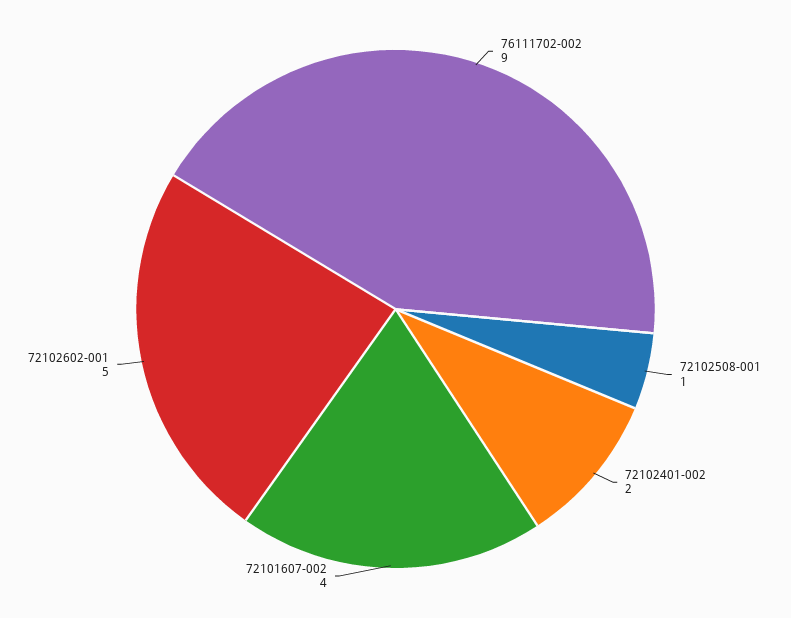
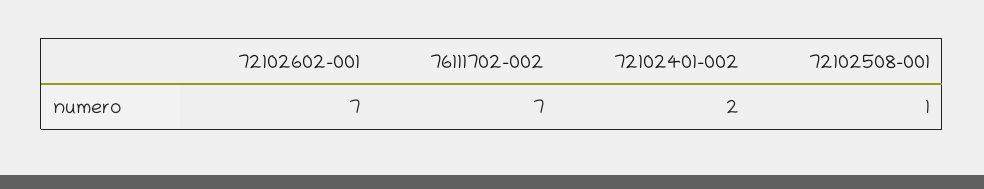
  {
-   "76111702-002": 9,
+   "76111702-002": 7,
    "72102508-001": 1,
    "72102401-002": 2,
-   "72101607-002": 4,
-   "72102602-001": 5
+   "72102602-001": 7
  }

